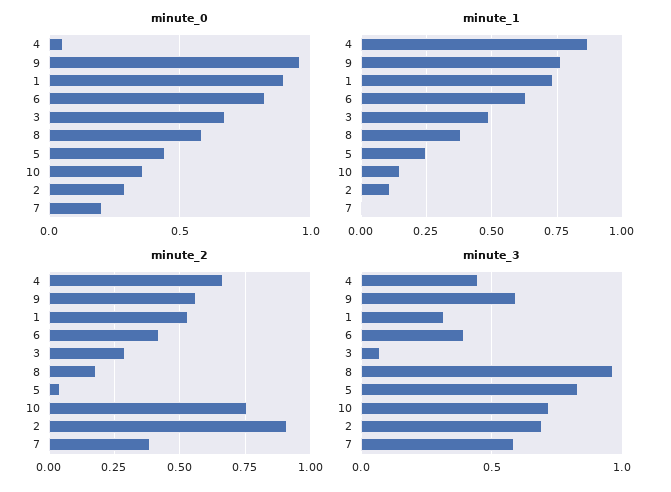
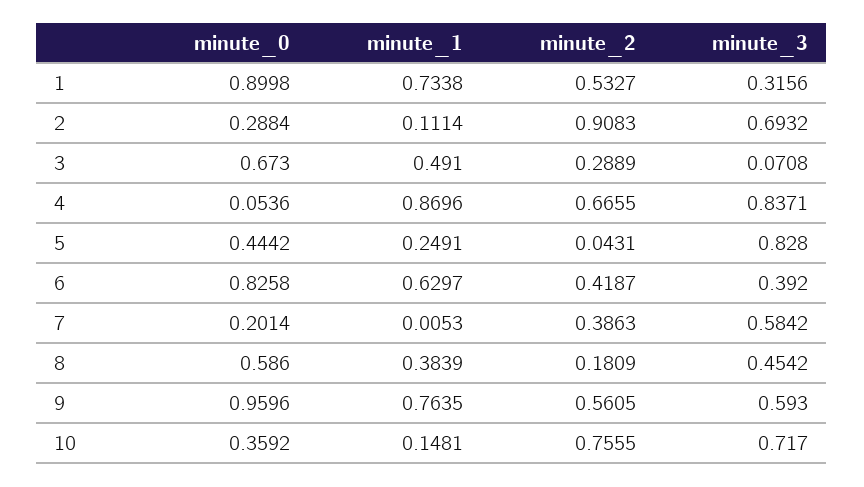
  {
    "minute_0": {
      "4": 0.0536,
      "9": 0.9596,
      "1": 0.8998,
      "6": 0.8258,
      "3": 0.673,
      "8": 0.586,
      "5": 0.4442,
      "10": 0.3592,
      "2": 0.2884,
      "7": 0.2014
    },
    "minute_1": {
      "4": 0.8696,
      "9": 0.7635,
      "1": 0.7338,
      "6": 0.6297,
      "3": 0.491,
      "8": 0.3839,
      "5": 0.2491,
      "10": 0.1481,
      "2": 0.1114,
      "7": 0.0053
    },
    "minute_2": {
      "4": 0.6655,
      "9": 0.5605,
      "1": 0.5327,
      "6": 0.4187,
      "3": 0.2889,
      "8": 0.1809,
      "5": 0.0431,
      "10": 0.7555,
      "2": 0.9083,
      "7": 0.3863
    },
    "minute_3": {
-     "4": 0.45,
+     "4": 0.8371,
      "9": 0.593,
      "1": 0.3156,
      "6": 0.392,
      "3": 0.0708,
-     "8": 0.95,
+     "8": 0.4542,
      "5": 0.828,
      "10": 0.717,
      "2": 0.6932,
      "7": 0.5842
    }
  }

